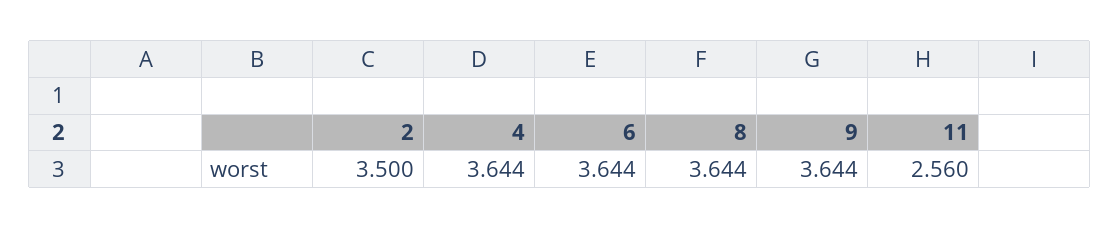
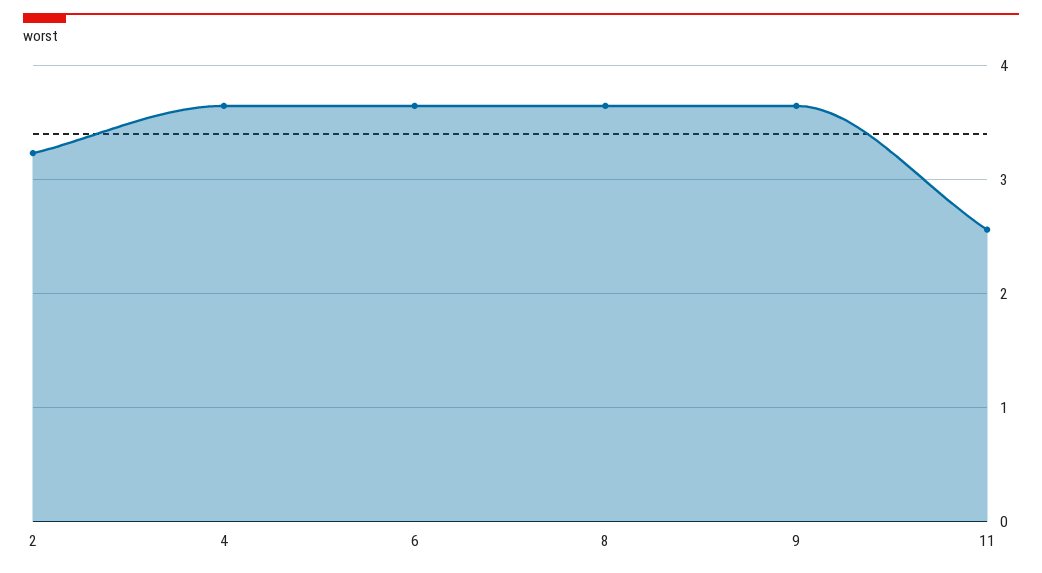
  {
-   "2": 3.5,
+   "2": 3.2,
    "4": 3.644,
    "6": 3.644,
    "8": 3.644,
    "9": 3.644,
    "11": 2.56
  }

